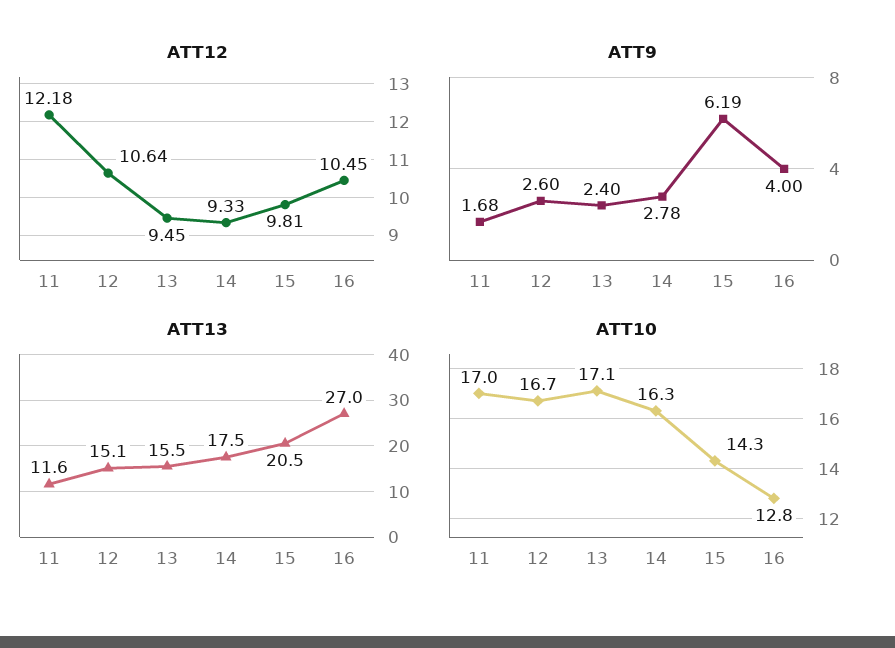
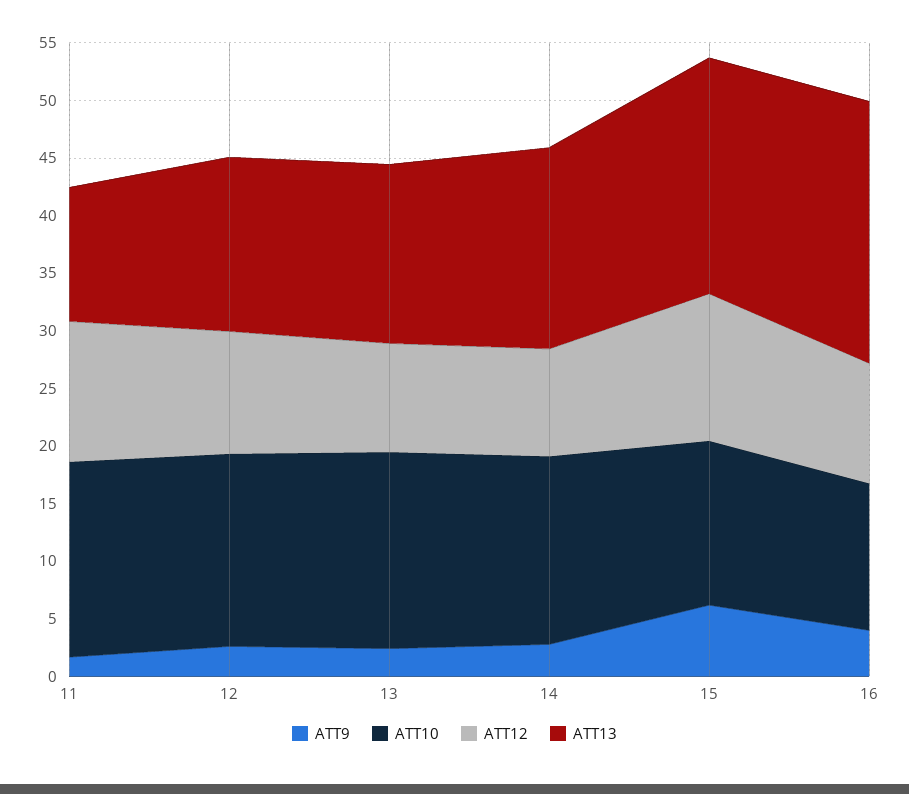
  {
    "ATT12": {
      "11": 12.18,
      "12": 10.64,
      "13": 9.45,
      "14": 9.33,
-     "15": 9.81,
+     "15": 13,
      "16": 10.45
    },
    "ATT9": {
      "11": 1.68,
      "12": 2.6,
      "13": 2.4,
      "14": 2.78,
      "15": 6.19,
      "16": 4
    },
    "ATT13": {
      "11": 11.6,
      "12": 15.1,
      "13": 15.5,
      "14": 17.5,
      "15": 20.5,
-     "16": 27
+     "16": 23
    },
    "ATT10": {
      "11": 17,
      "12": 16.7,
      "13": 17.1,
      "14": 16.3,
      "15": 14.3,
      "16": 12.8
    }
  }

